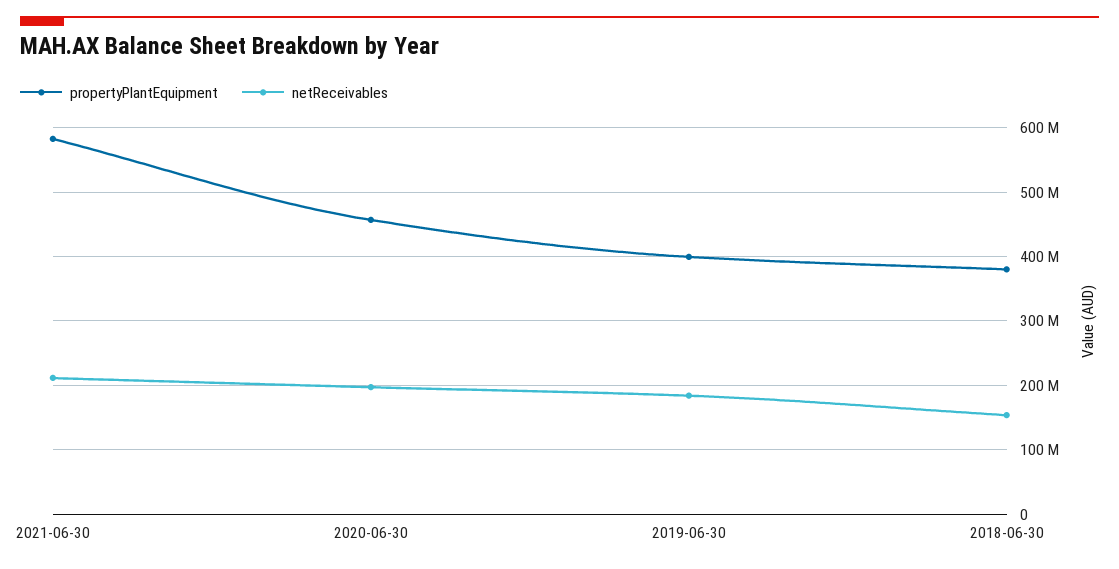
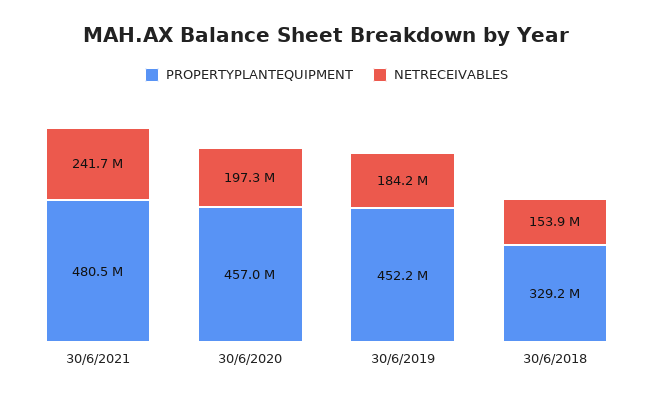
  {
    "propertyPlantEquipment": {
-     "2021-06-30": 580000000,
+     "2021-06-30": 480500000,
      "2020-06-30": 457000000,
-     "2019-06-30": 400000000,
+     "2019-06-30": 452200000,
-     "2018-06-30": 380000000
+     "2018-06-30": 329200000
    },
    "netReceivables": {
-     "2021-06-30": 210000000,
+     "2021-06-30": 241700000,
      "2020-06-30": 197300000,
      "2019-06-30": 184200000,
      "2018-06-30": 153900000
    }
  }

